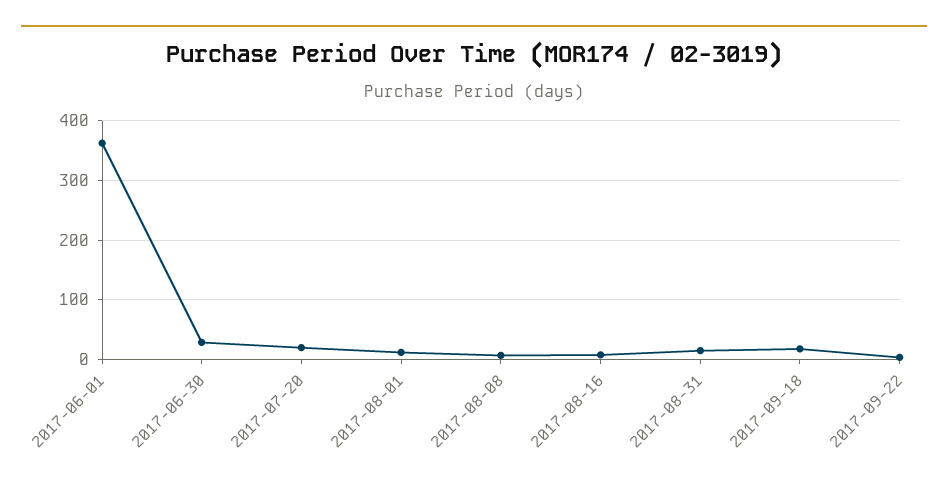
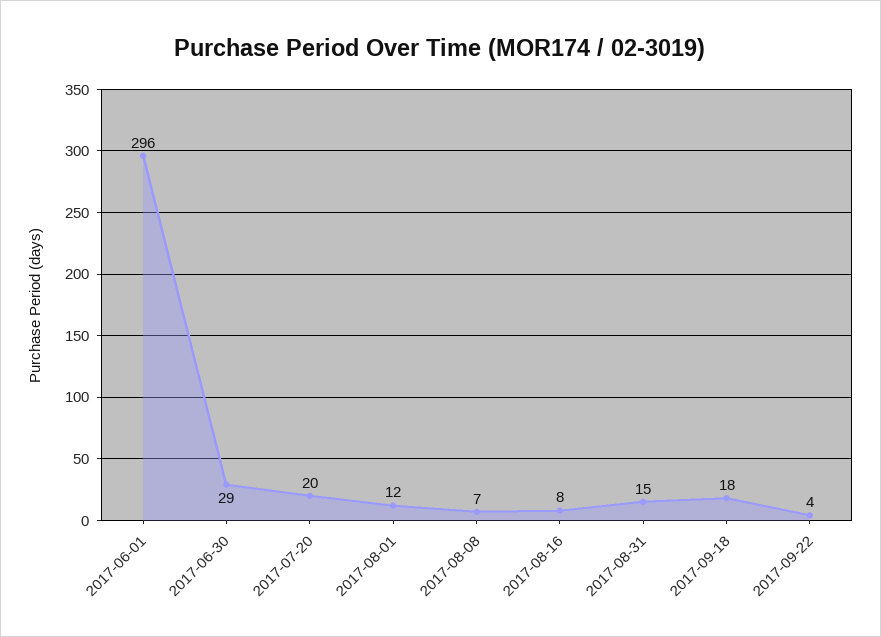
  {
-   "2017-06-01": 360,
+   "2017-06-01": 296,
    "2017-06-30": 29,
    "2017-07-20": 20,
    "2017-08-01": 12,
    "2017-08-08": 7,
    "2017-08-16": 8,
    "2017-08-31": 15,
    "2017-09-18": 18,
    "2017-09-22": 4
  }

